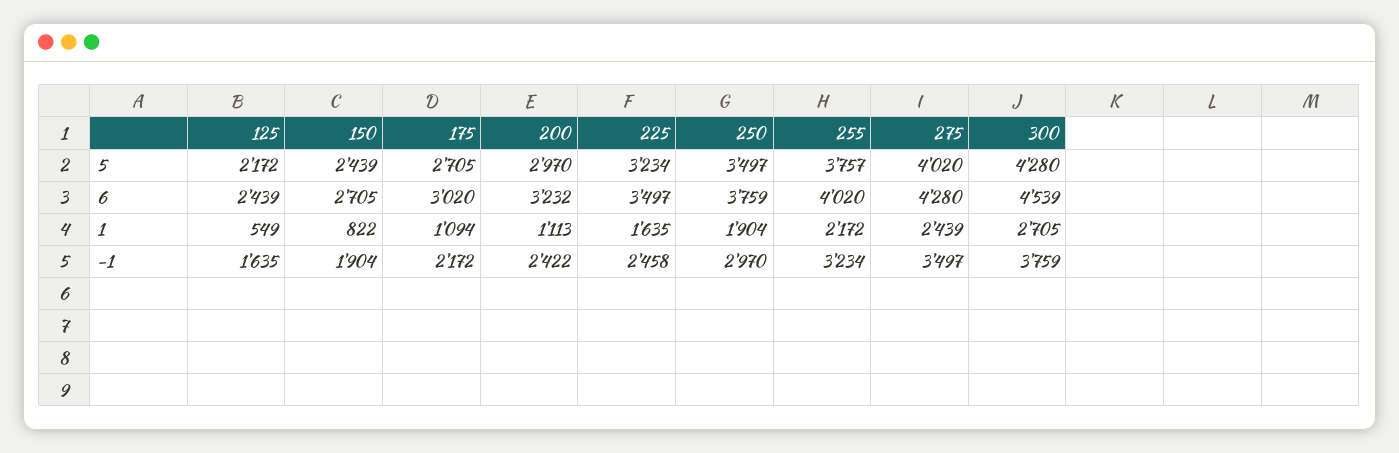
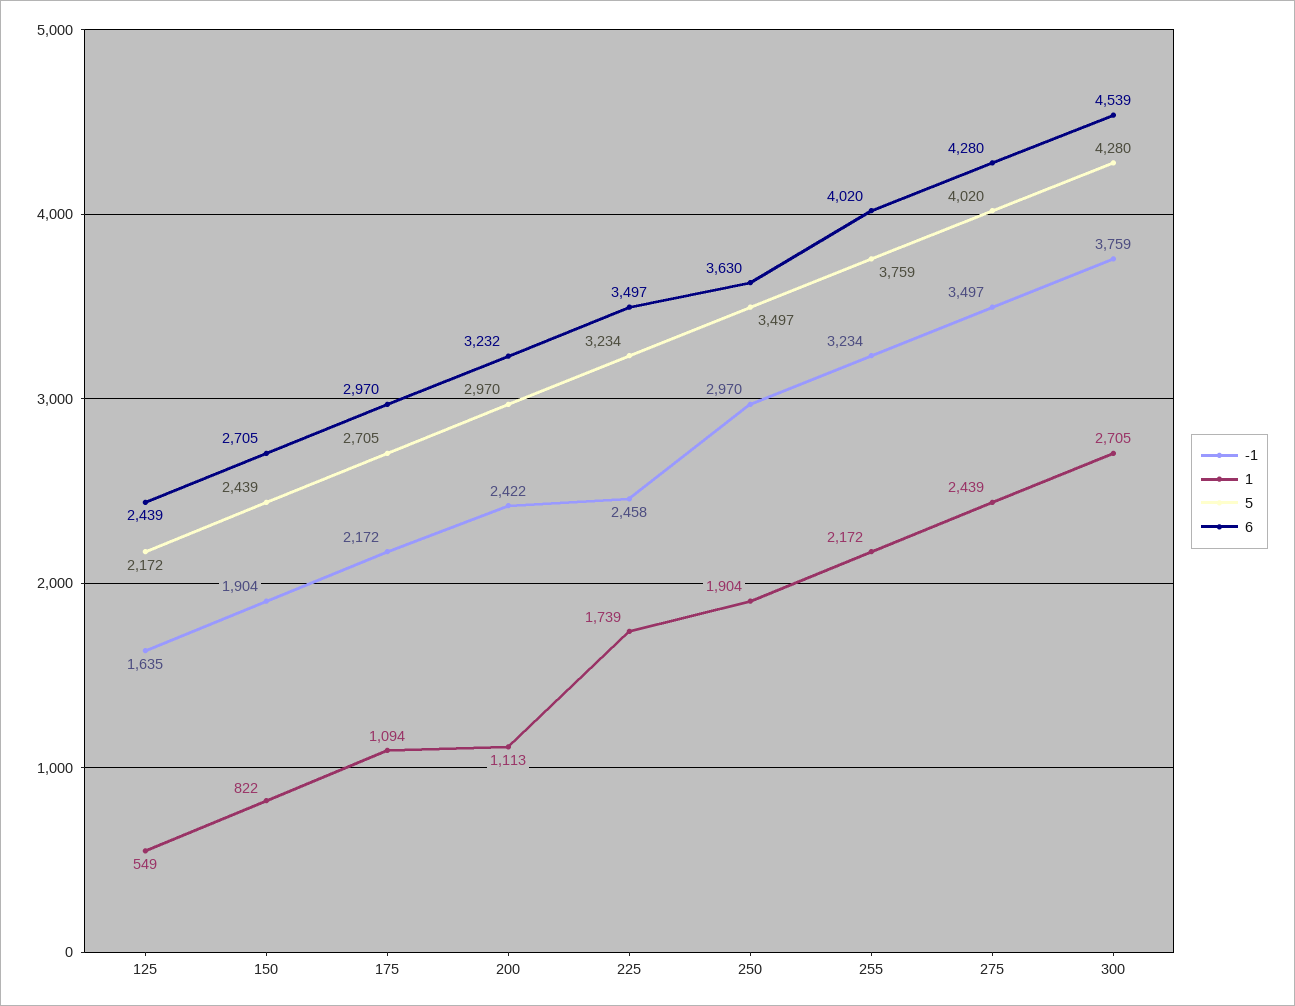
  {
    "5": {
      "125": 2172,
      "150": 2439,
      "175": 2705,
      "200": 2970,
      "225": 3234,
      "250": 3497,
-     "255": 3757,
+     "255": 3759,
      "275": 4020,
      "300": 4280
    },
    "6": {
      "125": 2439,
      "150": 2705,
-     "175": 3020,
+     "175": 2970,
      "200": 3232,
      "225": 3497,
-     "250": 3759,
+     "250": 3630,
      "255": 4020,
      "275": 4280,
      "300": 4539
    },
    "1": {
      "125": 549,
      "150": 822,
      "175": 1094,
      "200": 1113,
-     "225": 1635,
+     "225": 1739,
      "250": 1904,
      "255": 2172,
      "275": 2439,
      "300": 2705
    },
    "-1": {
      "125": 1635,
      "150": 1904,
      "175": 2172,
      "200": 2422,
      "225": 2458,
      "250": 2970,
      "255": 3234,
      "275": 3497,
      "300": 3759
    }
  }

